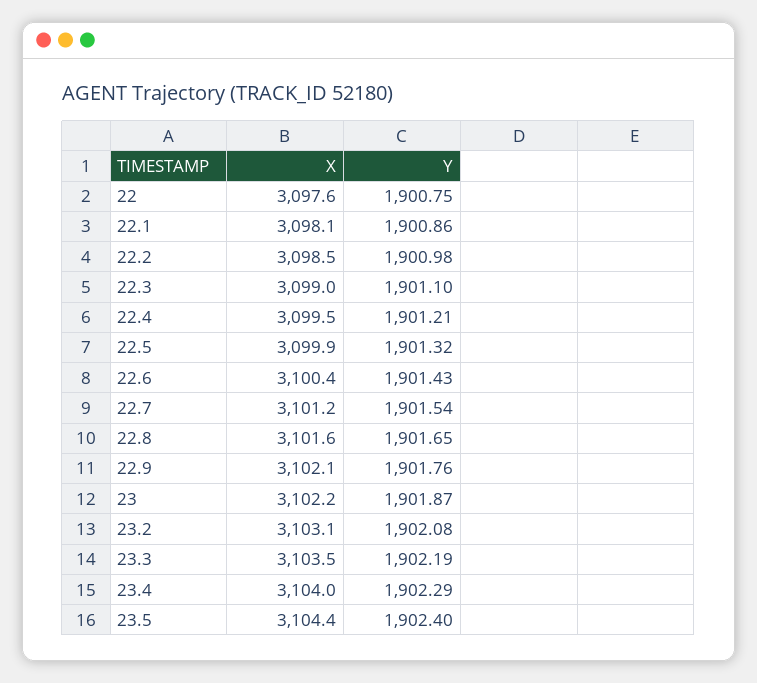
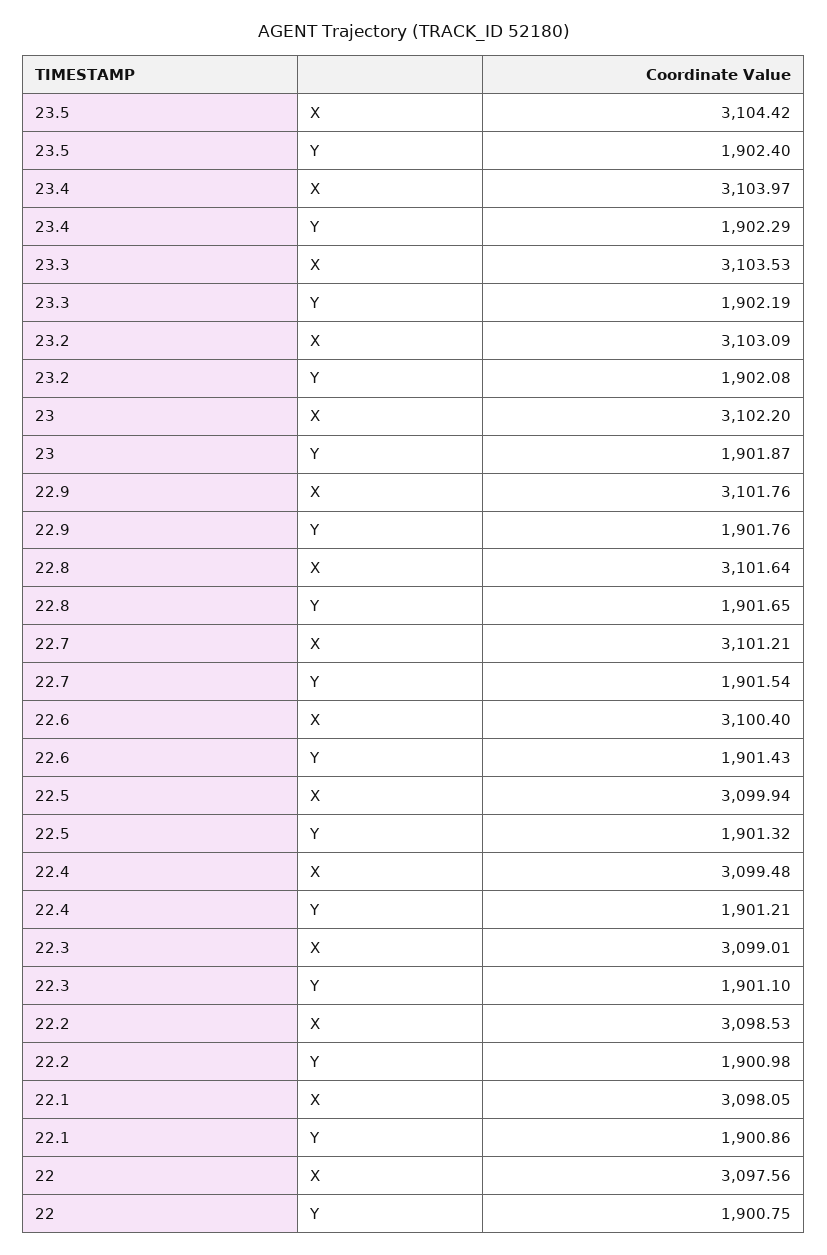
  {
    "X": {
      "22": 3097.56,
      "22.1": 3098.05,
      "22.2": 3098.53,
      "22.3": 3099.01,
      "22.4": 3099.48,
      "22.5": 3099.94,
      "22.6": 3100.4,
      "22.7": 3101.21,
      "22.8": 3101.64,
-     "22.9": 3102.1,
+     "22.9": 3101.76,
      "23": 3102.2,
      "23.2": 3103.09,
      "23.3": 3103.53,
      "23.4": 3103.97,
      "23.5": 3104.42
    },
    "Y": {
      "22": 1900.75,
      "22.1": 1900.86,
      "22.2": 1900.98,
      "22.3": 1901.1,
      "22.4": 1901.21,
      "22.5": 1901.32,
      "22.6": 1901.43,
      "22.7": 1901.54,
      "22.8": 1901.65,
      "22.9": 1901.76,
      "23": 1901.87,
      "23.2": 1902.08,
      "23.3": 1902.19,
      "23.4": 1902.29,
      "23.5": 1902.4
    }
  }

